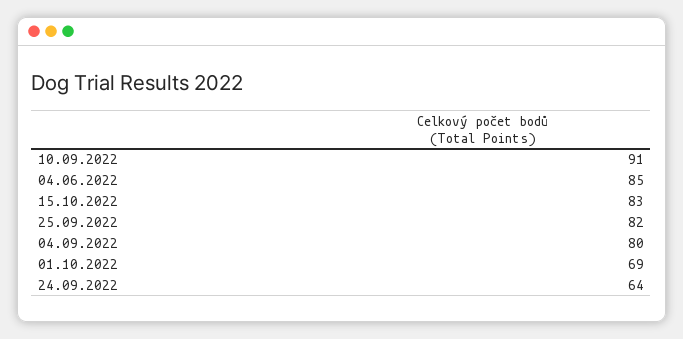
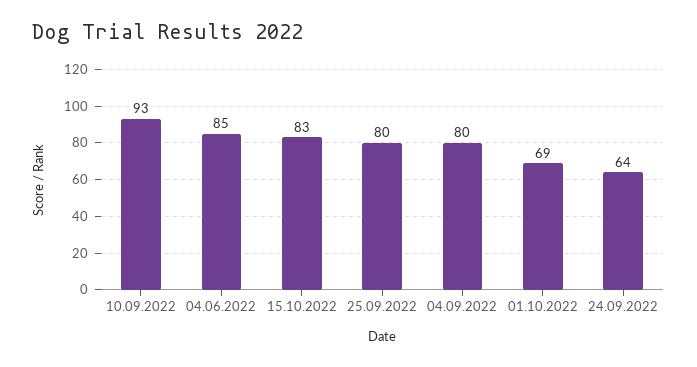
  {
-   "10.09.2022": 91,
+   "10.09.2022": 93,
    "04.06.2022": 85,
    "15.10.2022": 83,
-   "25.09.2022": 82,
+   "25.09.2022": 80,
    "04.09.2022": 80,
    "01.10.2022": 69,
    "24.09.2022": 64
  }

